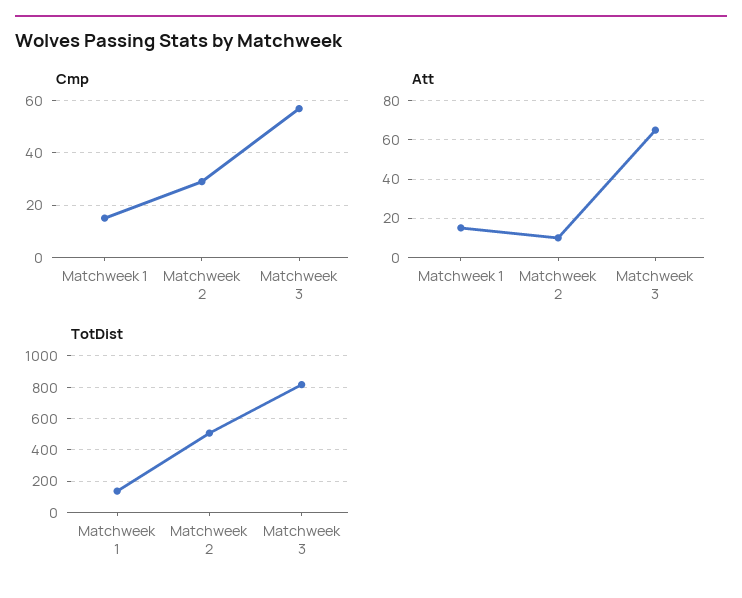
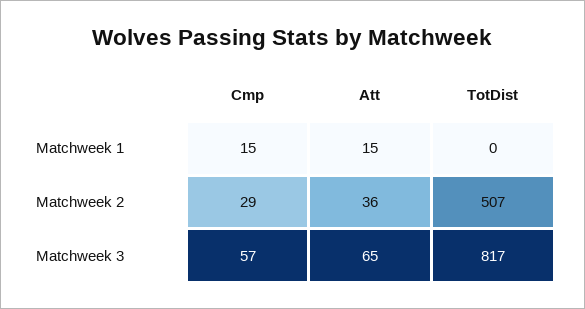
  {
    "Cmp": {
      "Matchweek 1": 15,
      "Matchweek 2": 29,
      "Matchweek 3": 57
    },
    "Att": {
      "Matchweek 1": 15,
-     "Matchweek 2": 10,
+     "Matchweek 2": 36,
      "Matchweek 3": 65
    },
    "TotDist": {
-     "Matchweek 1": 150,
+     "Matchweek 1": 0,
      "Matchweek 2": 507,
      "Matchweek 3": 817
    }
  }

